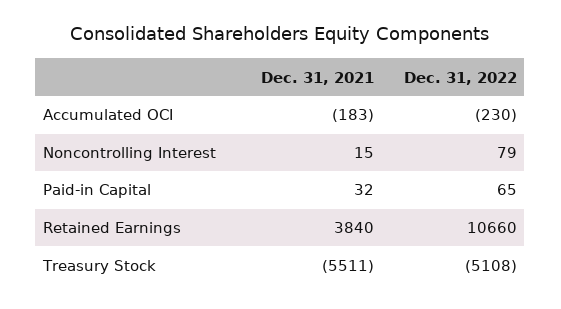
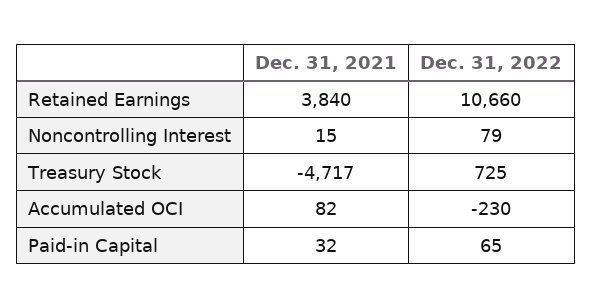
  {
    "Dec. 31, 2021": {
-     "Accumulated OCI": -183,
+     "Accumulated OCI": 82,
      "Noncontrolling Interest": 15,
      "Paid-in Capital": 32,
      "Retained Earnings": 3840,
-     "Treasury Stock": -5511
+     "Treasury Stock": -4717
    },
    "Dec. 31, 2022": {
      "Accumulated OCI": -230,
      "Noncontrolling Interest": 79,
      "Paid-in Capital": 65,
      "Retained Earnings": 10660,
-     "Treasury Stock": -5108
+     "Treasury Stock": 725
    }
  }

